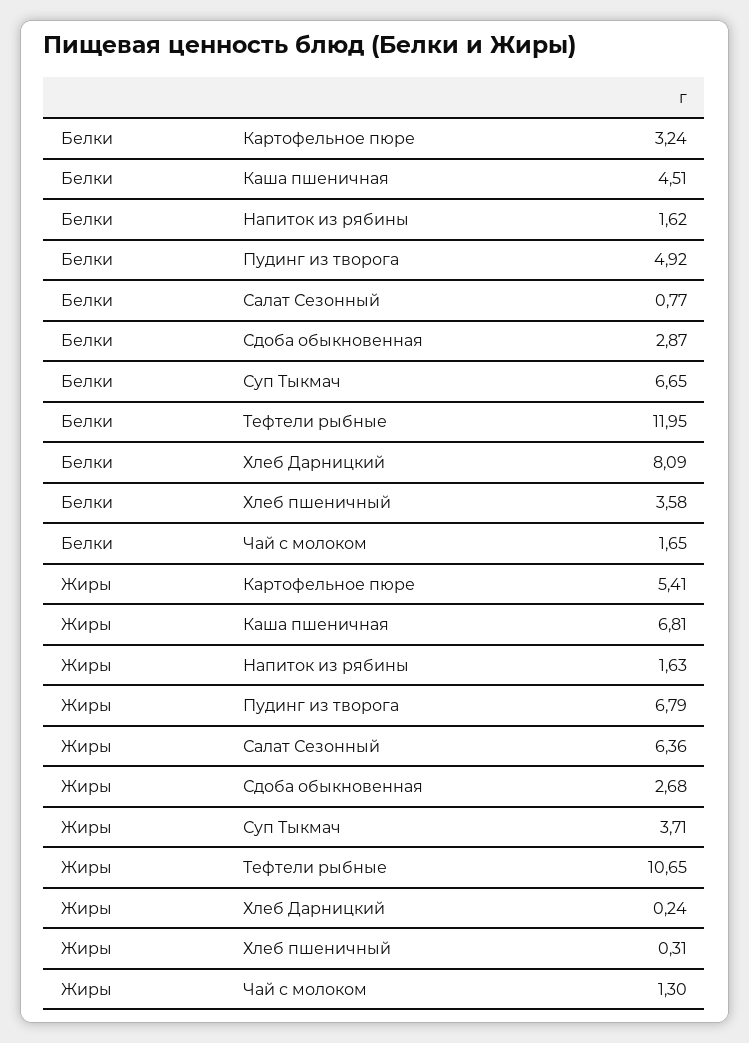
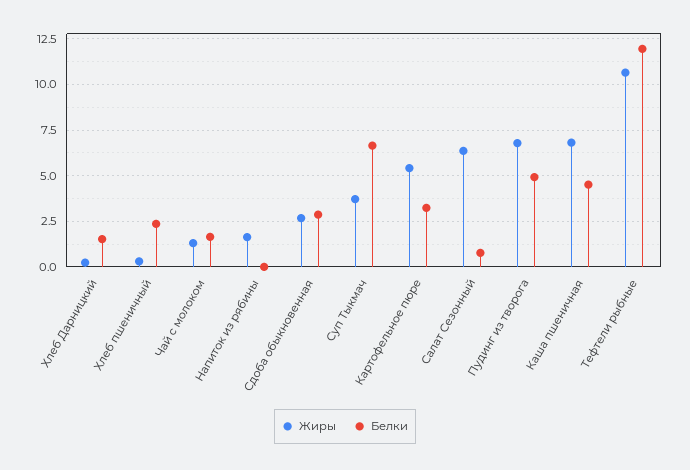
  {
    "Белки": {
      "Картофельное пюре": 3.24,
      "Каша пшеничная": 4.51,
-     "Напиток из рябины": 1.62,
+     "Напиток из рябины": 0,
      "Пудинг из творога": 4.92,
      "Салат Сезонный": 0.77,
      "Сдоба обыкновенная": 2.87,
      "Суп Тыкмач": 6.65,
      "Тефтели рыбные": 11.95,
-     "Хлеб Дарницкий": 8.09,
+     "Хлеб Дарницкий": 1.5,
-     "Хлеб пшеничный": 3.58,
+     "Хлеб пшеничный": 2.5,
      "Чай с молоком": 1.65
    },
    "Жиры": {
      "Картофельное пюре": 5.41,
      "Каша пшеничная": 6.81,
      "Напиток из рябины": 1.63,
      "Пудинг из творога": 6.79,
      "Салат Сезонный": 6.36,
      "Сдоба обыкновенная": 2.68,
      "Суп Тыкмач": 3.71,
      "Тефтели рыбные": 10.65,
      "Хлеб Дарницкий": 0.24,
      "Хлеб пшеничный": 0.31,
      "Чай с молоком": 1.3
    }
  }

